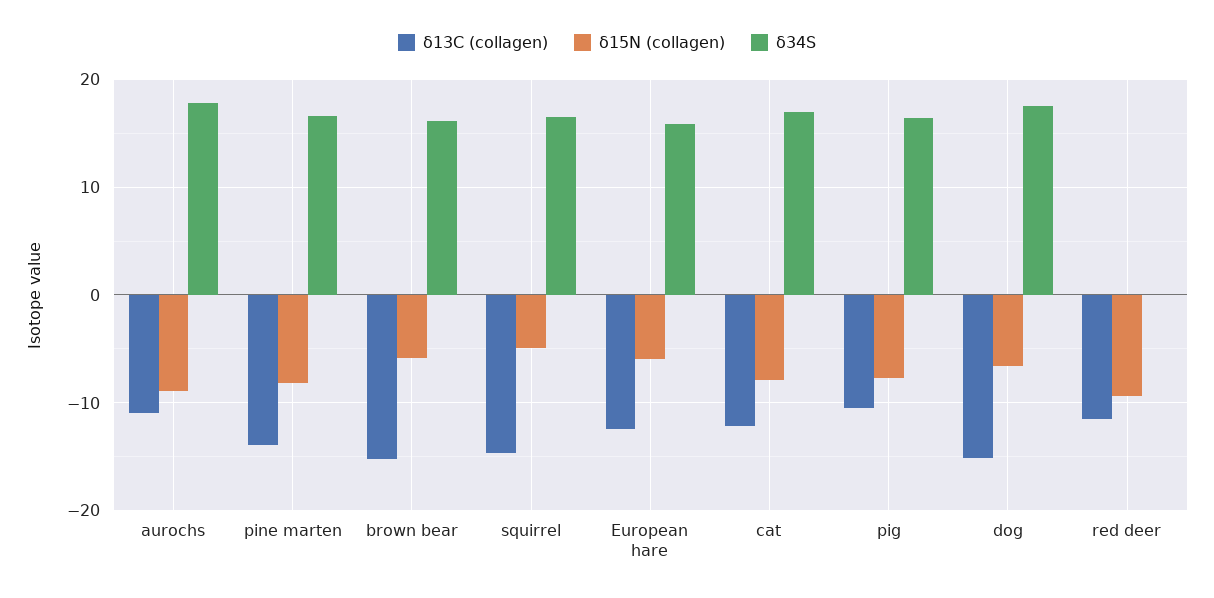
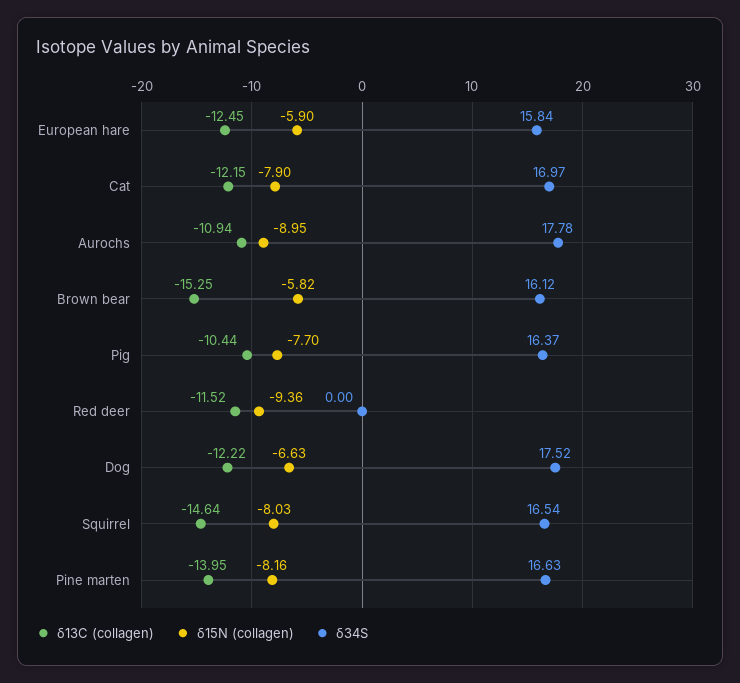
  {
    "δ13C (collagen)": {
      "aurochs": -10.94,
      "pine marten": -13.95,
      "brown bear": -15.25,
      "squirrel": -14.64,
      "European hare": -12.45,
      "cat": -12.15,
      "pig": -10.44,
-     "dog": -15,
+     "dog": -12.22,
      "red deer": -11.52
    },
    "δ15N (collagen)": {
      "aurochs": -8.95,
      "pine marten": -8.16,
      "brown bear": -5.82,
-     "squirrel": -5,
+     "squirrel": -8.03,
      "European hare": -5.9,
      "cat": -7.9,
      "pig": -7.7,
      "dog": -6.63,
      "red deer": -9.36
    },
    "δ34S": {
      "aurochs": 17.78,
      "pine marten": 16.63,
      "brown bear": 16.12,
      "squirrel": 16.54,
      "European hare": 15.84,
      "cat": 16.97,
      "pig": 16.37,
      "dog": 17.52,
      "red deer": 0
    }
  }

